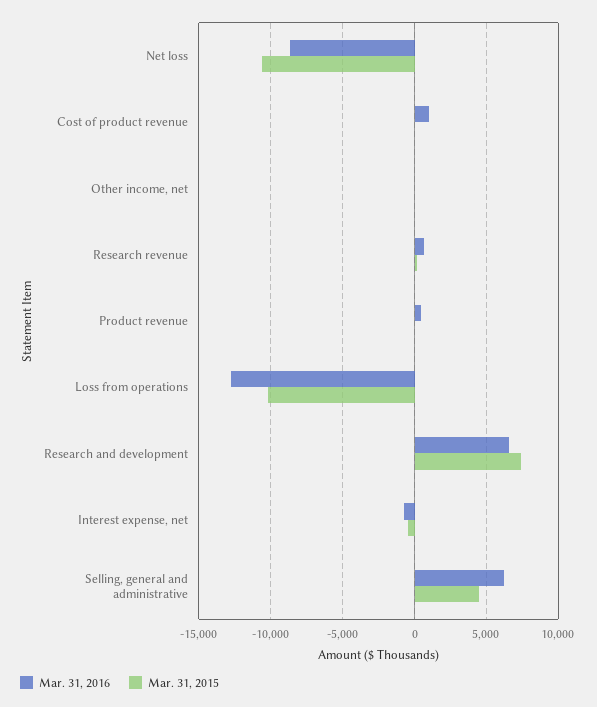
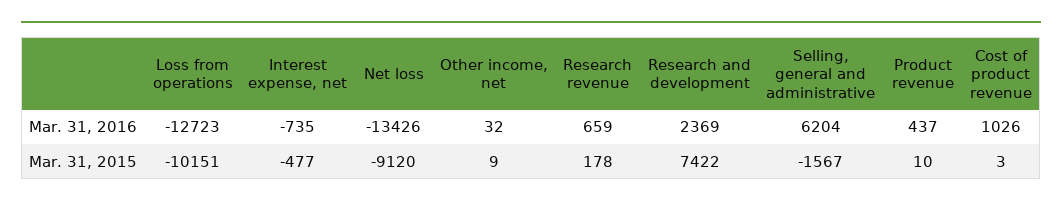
  {
    "Mar. 31, 2016": {
-     "Net loss": -8500,
+     "Net loss": -13426,
      "Cost of product revenue": 1026,
      "Other income, net": 32,
      "Research revenue": 659,
      "Product revenue": 437,
      "Loss from operations": -12723,
-     "Research and development": 6500,
+     "Research and development": 2369,
      "Interest expense, net": -735,
      "Selling, general and administrative": 6204
    },
    "Mar. 31, 2015": {
-     "Net loss": -10500,
+     "Net loss": -9120,
      "Cost of product revenue": 3,
      "Other income, net": 9,
      "Research revenue": 178,
      "Product revenue": 10,
      "Loss from operations": -10151,
      "Research and development": 7422,
      "Interest expense, net": -477,
-     "Selling, general and administrative": 4500
+     "Selling, general and administrative": -1567
    }
  }

